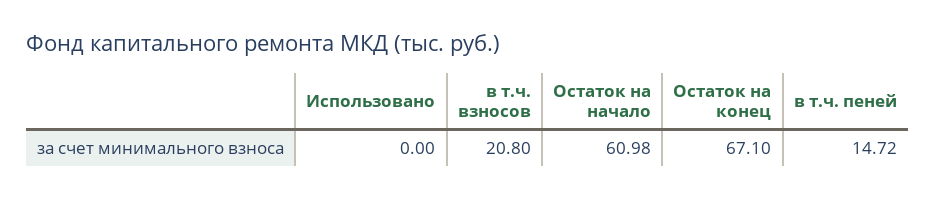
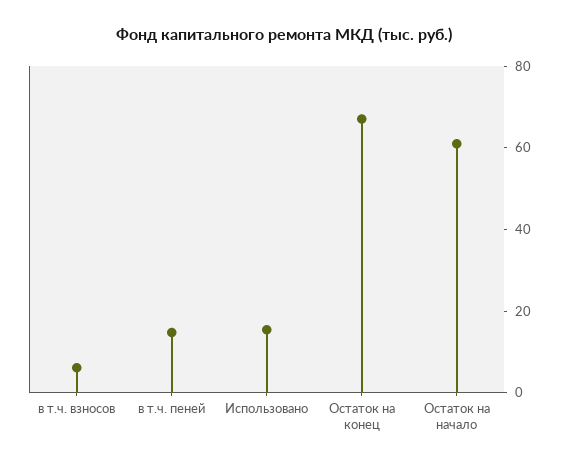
  {
-   "Использовано": 0,
+   "Использовано": 15,
-   "в т.ч. взносов": 20.8,
+   "в т.ч. взносов": 5,
    "Остаток на начало": 60.98,
    "Остаток на конец": 67.1,
    "в т.ч. пеней": 14.72
  }

